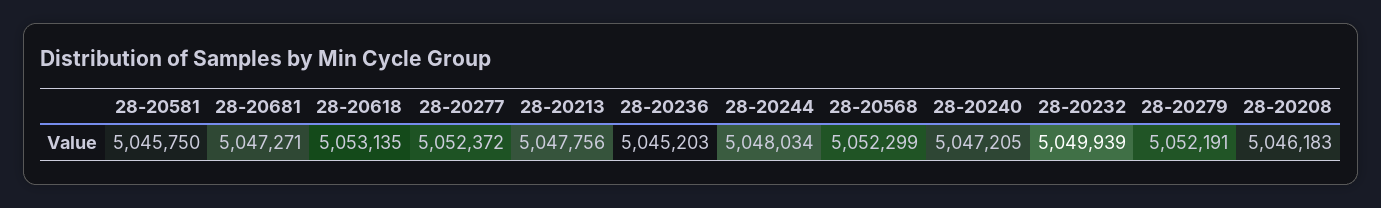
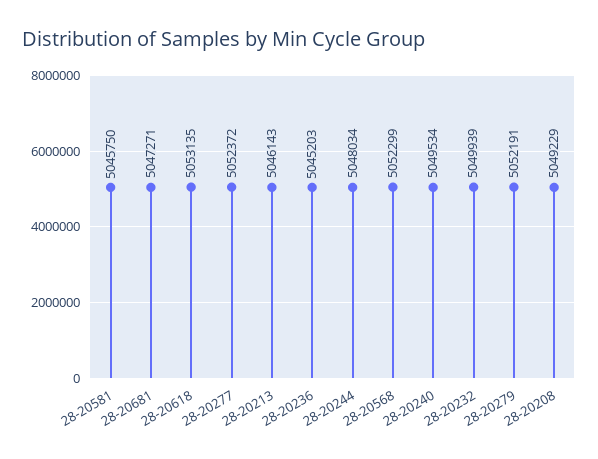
  {
    "28-20581": 5045750,
    "28-20681": 5047271,
    "28-20618": 5053135,
    "28-20277": 5052372,
-   "28-20213": 5047756,
+   "28-20213": 5046143,
    "28-20236": 5045203,
    "28-20244": 5048034,
    "28-20568": 5052299,
-   "28-20240": 5047205,
+   "28-20240": 5049534,
    "28-20232": 5049939,
    "28-20279": 5052191,
-   "28-20208": 5046183
+   "28-20208": 5049229
  }

